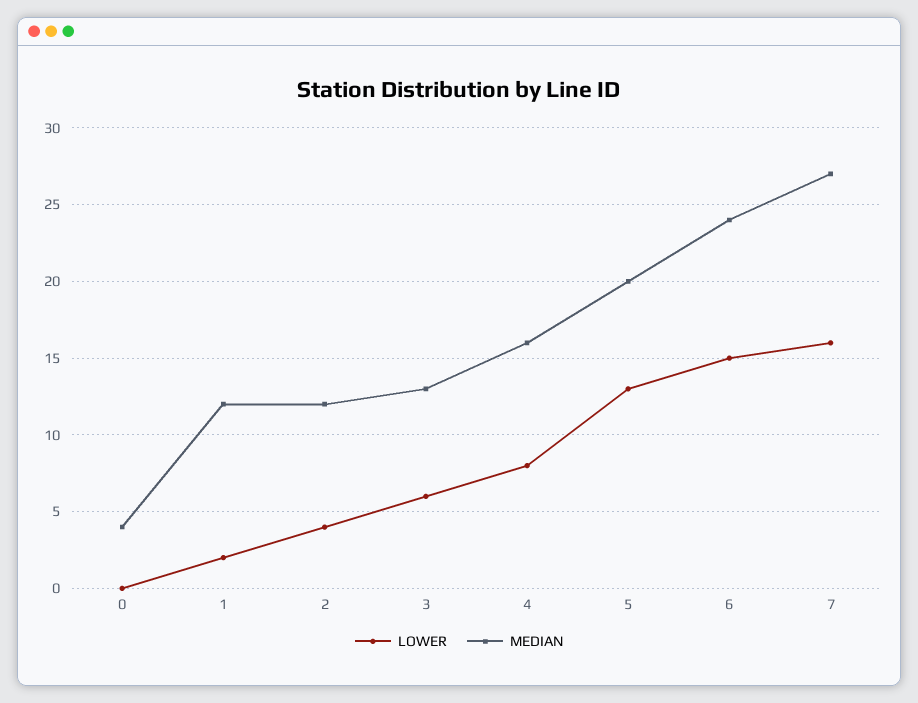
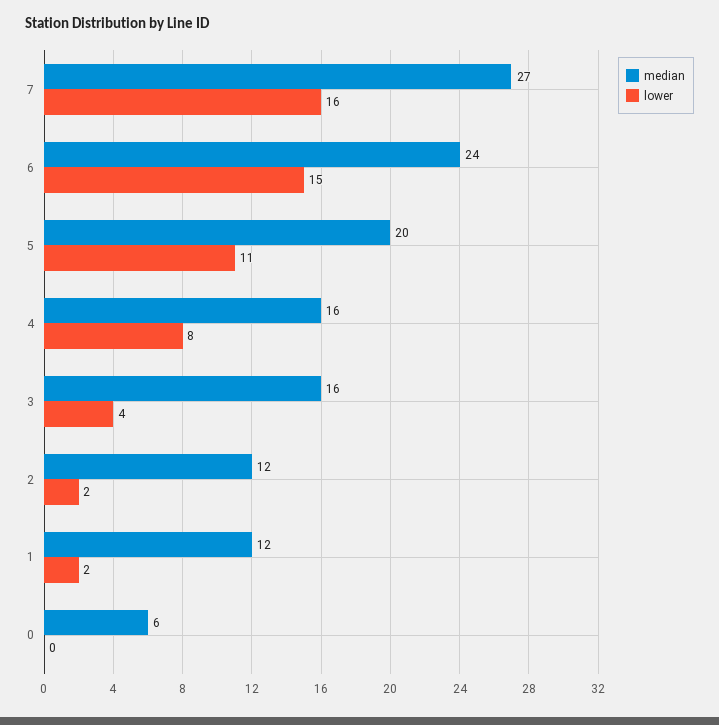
  {
    "LOWER": {
      "0": 0,
      "1": 2,
-     "2": 4,
+     "2": 2,
-     "3": 6,
+     "3": 4,
      "4": 8,
-     "5": 13,
+     "5": 11,
      "6": 15,
      "7": 16
    },
    "MEDIAN": {
-     "0": 4,
+     "0": 6,
      "1": 12,
      "2": 12,
-     "3": 13,
+     "3": 16,
      "4": 16,
      "5": 20,
      "6": 24,
      "7": 27
    }
  }

